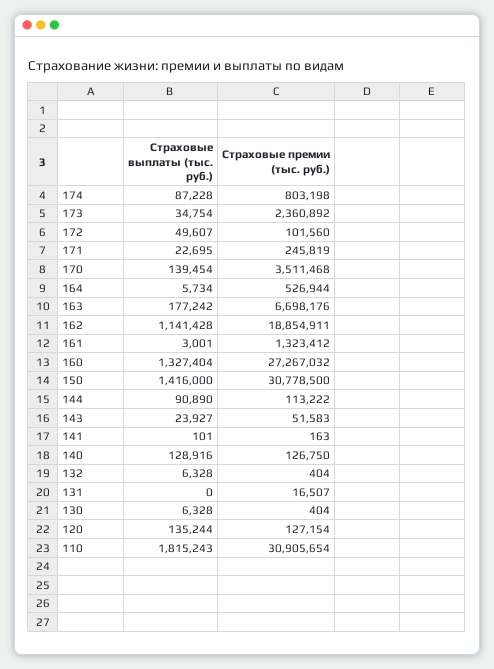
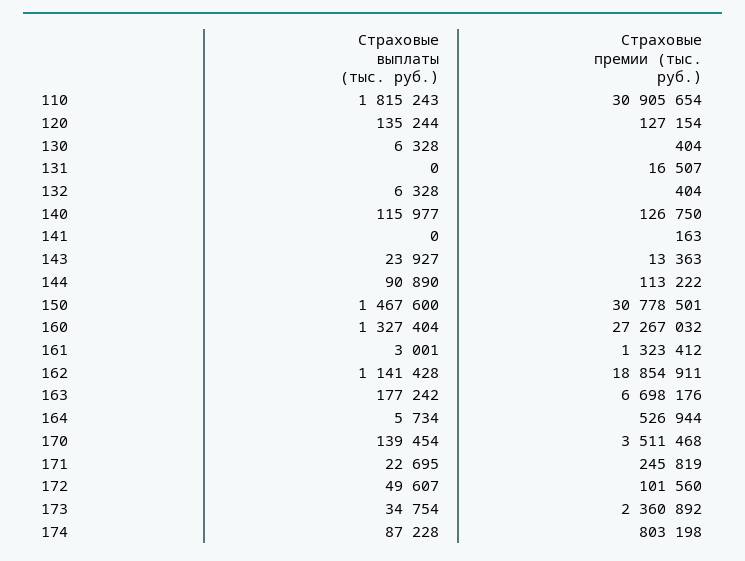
  {
    "Страховые выплаты (тыс. руб.)": {
      "174": 87228,
      "173": 34754,
      "172": 49607,
      "171": 22695,
      "170": 139454,
      "164": 5734,
      "163": 177242,
      "162": 1141428,
      "161": 3001,
      "160": 1327404,
-     "150": 1416000,
+     "150": 1467600,
      "144": 90890,
      "143": 23927,
-     "141": 101,
+     "141": 0,
-     "140": 128916,
+     "140": 115977,
      "132": 6328,
      "131": 0,
      "130": 6328,
      "120": 135244,
      "110": 1815243
    },
    "Страховые премии (тыс. руб.)": {
      "174": 803198,
      "173": 2360892,
      "172": 101560,
      "171": 245819,
      "170": 3511468,
      "164": 526944,
      "163": 6698176,
      "162": 18854911,
      "161": 1323412,
      "160": 27267032,
-     "150": 30778500,
+     "150": 30778501,
      "144": 113222,
-     "143": 51583,
+     "143": 13363,
      "141": 163,
      "140": 126750,
      "132": 404,
      "131": 16507,
      "130": 404,
      "120": 127154,
      "110": 30905654
    }
  }

